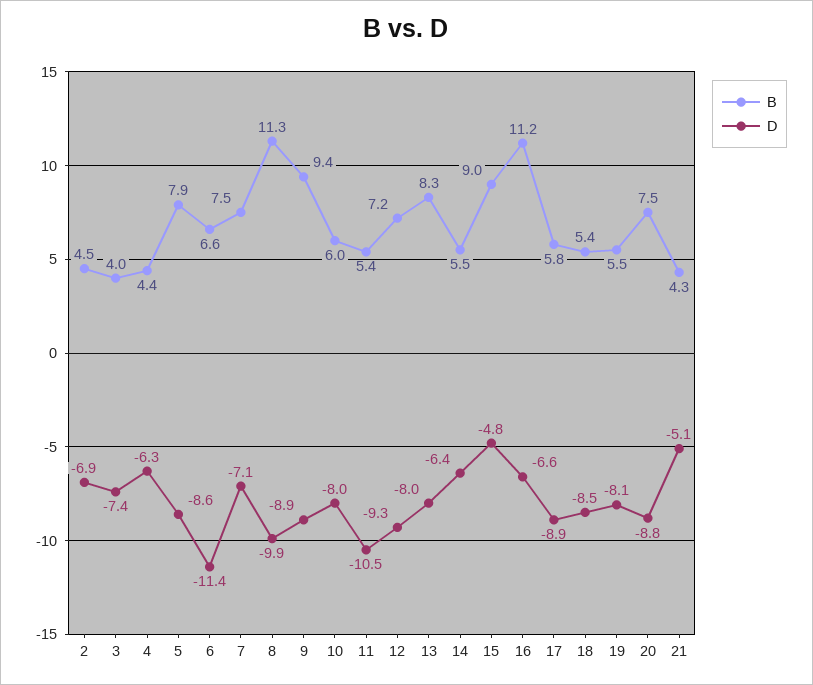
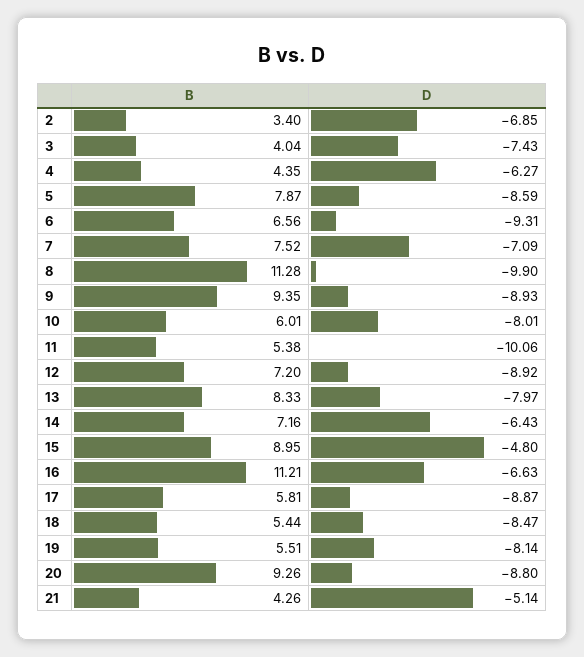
  {
    "B": {
-     "2": 4.5,
+     "2": 3.4,
      "3": 4.04,
      "4": 4.35,
      "5": 7.87,
      "6": 6.56,
      "7": 7.52,
      "8": 11.28,
      "9": 9.35,
      "10": 6.01,
      "11": 5.38,
      "12": 7.2,
      "13": 8.33,
-     "14": 5.5,
+     "14": 7.16,
      "15": 8.95,
      "16": 11.21,
      "17": 5.81,
      "18": 5.44,
      "19": 5.51,
-     "20": 7.5,
+     "20": 9.26,
      "21": 4.26
    },
    "D": {
      "2": -6.85,
      "3": -7.43,
      "4": -6.27,
      "5": -8.59,
-     "6": -11.4,
+     "6": -9.31,
      "7": -7.09,
      "8": -9.9,
      "9": -8.93,
      "10": -8.01,
-     "11": -10.5,
+     "11": -10.06,
-     "12": -9.3,
+     "12": -8.92,
      "13": -7.97,
      "14": -6.43,
      "15": -4.8,
      "16": -6.63,
      "17": -8.87,
      "18": -8.47,
      "19": -8.14,
      "20": -8.8,
      "21": -5.14
    }
  }

